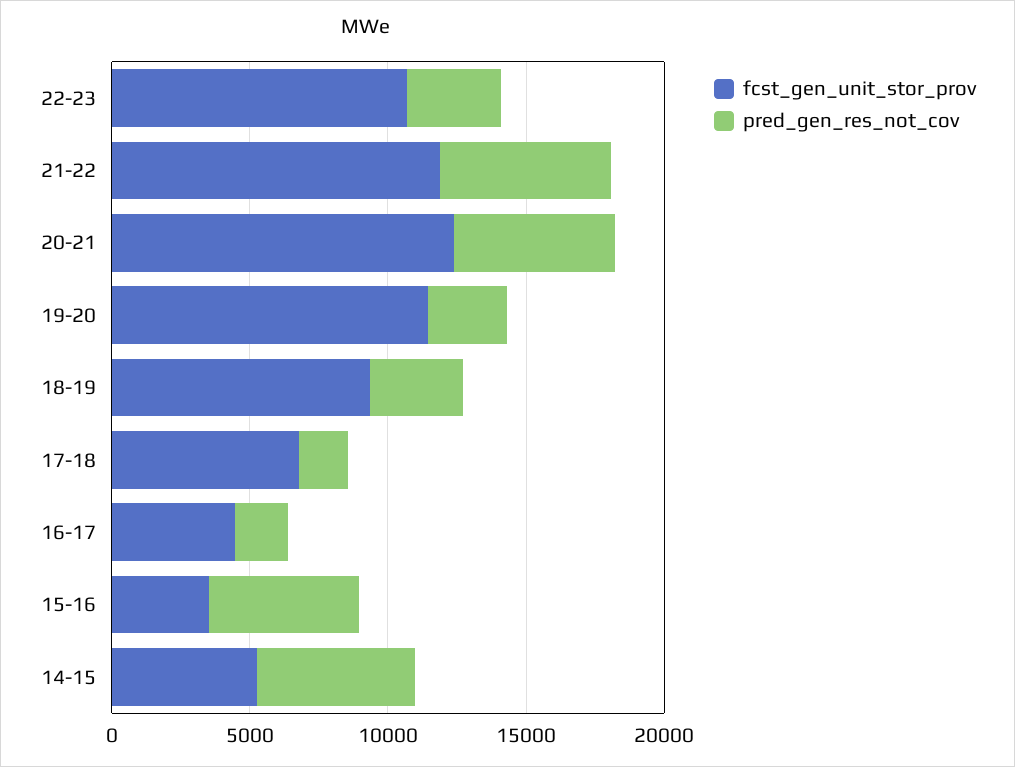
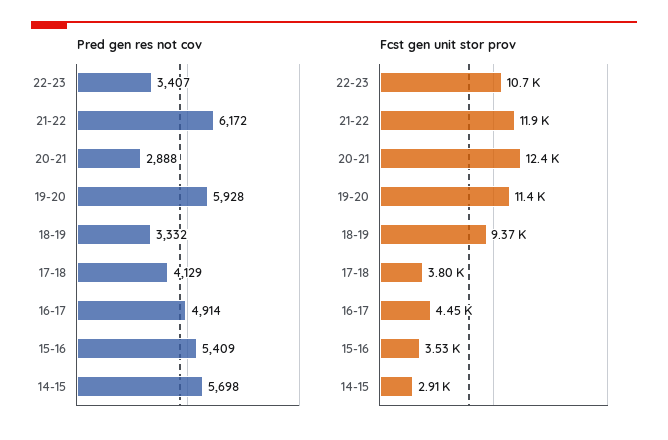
  {
    "fcst_gen_unit_stor_prov": {
      "22-23": 10700,
      "21-22": 11900,
      "20-21": 12400,
      "19-20": 11400,
      "18-19": 9370,
-     "17-18": 7000,
+     "17-18": 3800,
      "16-17": 4450,
      "15-16": 3530,
-     "14-15": 5000
+     "14-15": 2910
    },
    "pred_gen_res_not_cov": {
      "22-23": 3407,
      "21-22": 6172,
-     "20-21": 6000,
+     "20-21": 2888,
-     "19-20": 3000,
+     "19-20": 5928,
      "18-19": 3332,
-     "17-18": 2000,
+     "17-18": 4129,
-     "16-17": 2000,
+     "16-17": 4914,
      "15-16": 5409,
      "14-15": 5698
    }
  }

